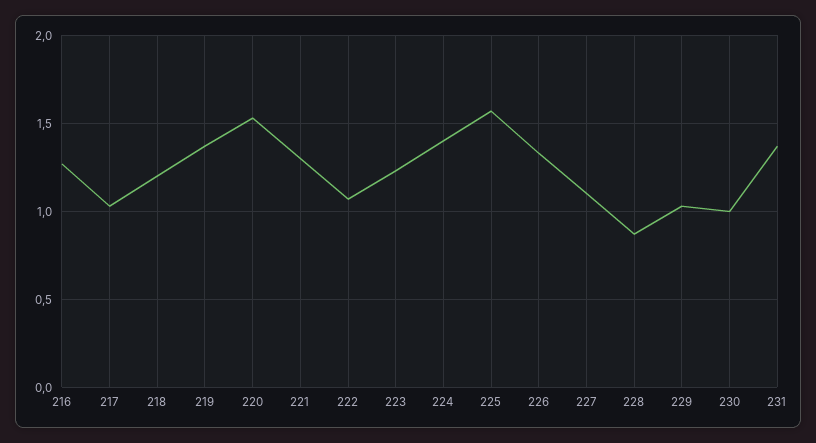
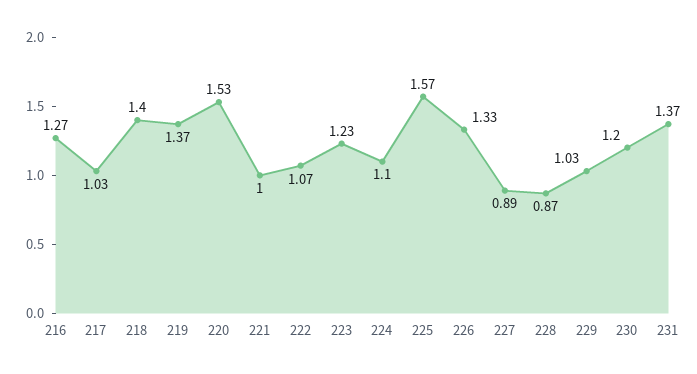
  {
    "216": 1.27,
    "217": 1.03,
-   "218": 1.2,
+   "218": 1.4,
    "219": 1.37,
    "220": 1.53,
-   "221": 1.3,
+   "221": 1,
    "222": 1.07,
    "223": 1.23,
-   "224": 1.4,
+   "224": 1.1,
    "225": 1.57,
    "226": 1.33,
-   "227": 1.1,
+   "227": 0.89,
    "228": 0.87,
    "229": 1.03,
-   "230": 1,
+   "230": 1.2,
    "231": 1.37
  }

